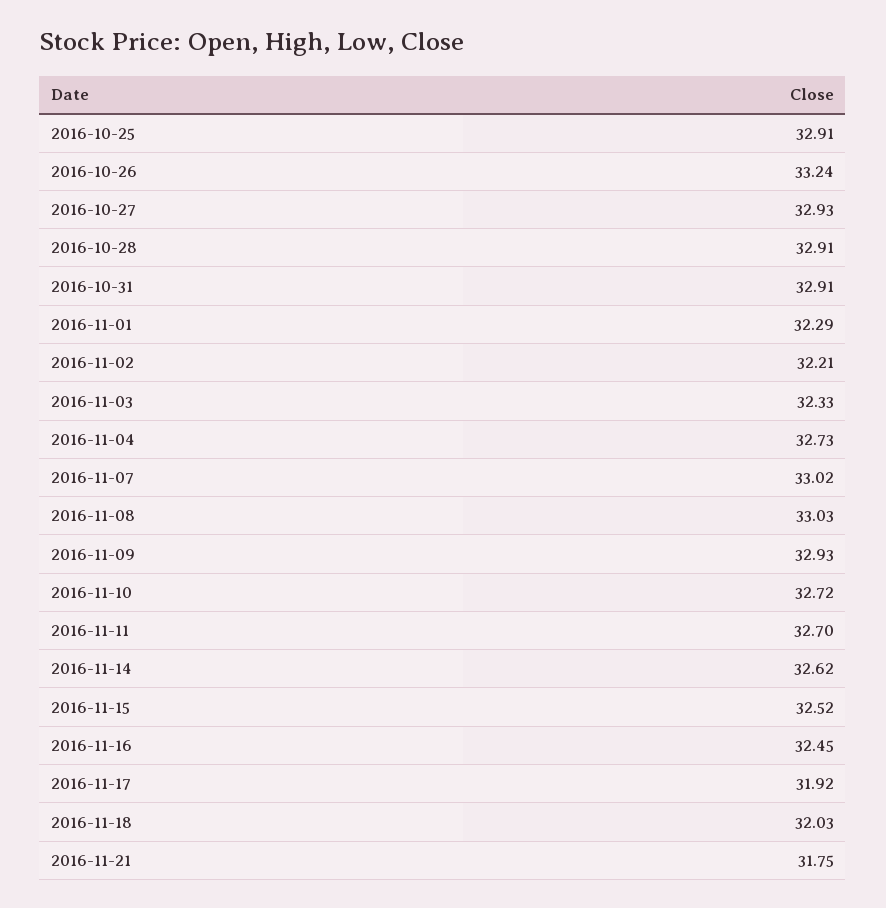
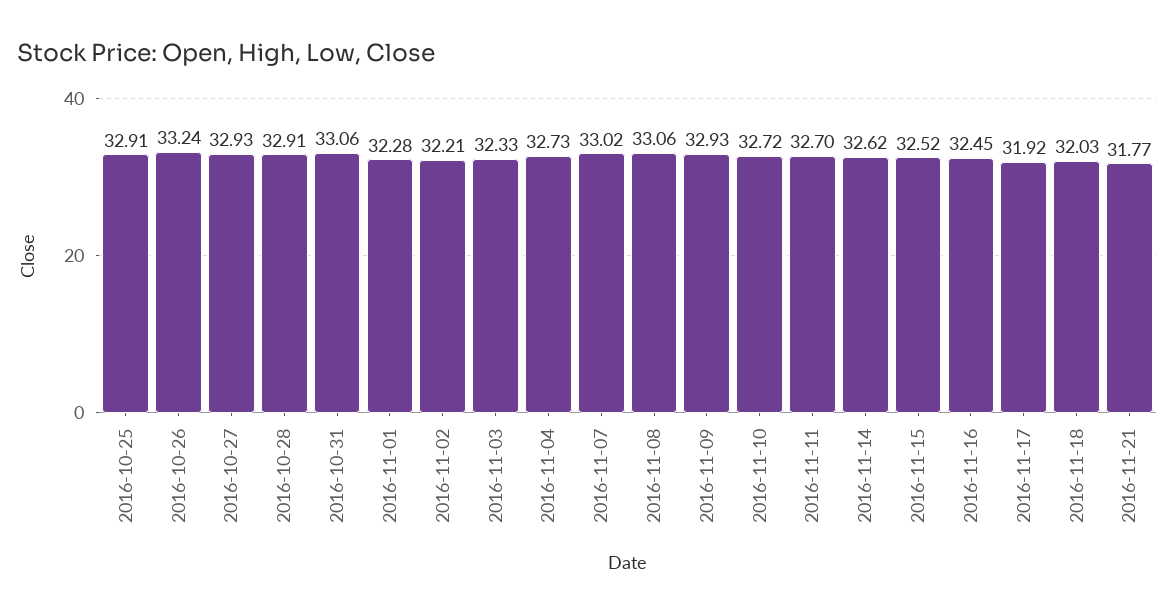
  {
    "2016-10-25": 32.91,
    "2016-10-26": 33.24,
    "2016-10-27": 32.93,
    "2016-10-28": 32.91,
-   "2016-10-31": 32.91,
+   "2016-10-31": 33.06,
-   "2016-11-01": 32.29,
+   "2016-11-01": 32.28,
    "2016-11-02": 32.21,
    "2016-11-03": 32.33,
    "2016-11-04": 32.73,
    "2016-11-07": 33.02,
-   "2016-11-08": 33.03,
+   "2016-11-08": 33.06,
    "2016-11-09": 32.93,
    "2016-11-10": 32.72,
    "2016-11-11": 32.7,
    "2016-11-14": 32.62,
    "2016-11-15": 32.52,
    "2016-11-16": 32.45,
    "2016-11-17": 31.92,
    "2016-11-18": 32.03,
-   "2016-11-21": 31.75
+   "2016-11-21": 31.77
  }

